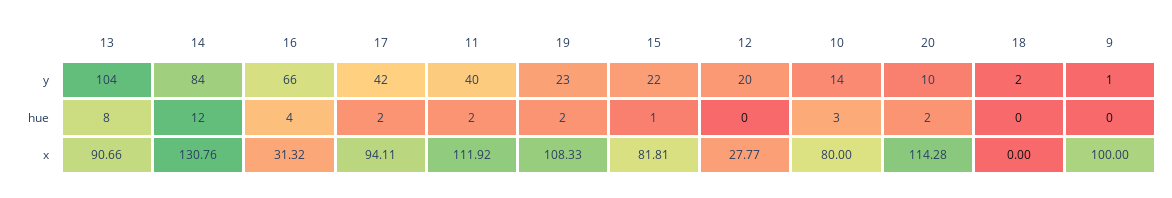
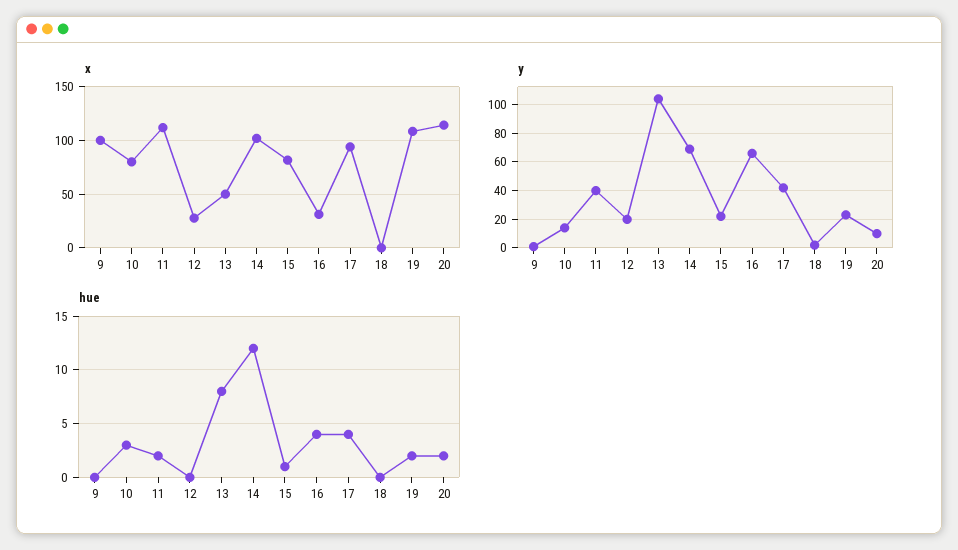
  {
    "y": {
      "13": 104,
-     "14": 84,
+     "14": 70,
      "16": 66,
      "17": 42,
      "11": 40,
      "19": 23,
      "15": 22,
      "12": 20,
      "10": 14,
      "20": 10,
      "18": 2,
      "9": 1
    },
    "hue": {
      "13": 8,
      "14": 12,
      "16": 4,
-     "17": 2,
+     "17": 4,
      "11": 2,
      "19": 2,
      "15": 1,
      "12": 0,
      "10": 3,
      "20": 2,
      "18": 0,
      "9": 0
    },
    "x": {
-     "13": 90.66,
+     "13": 50,
-     "14": 130.76,
+     "14": 100,
      "16": 31.32,
      "17": 94.11,
      "11": 111.92,
      "19": 108.33,
      "15": 81.81,
      "12": 27.77,
      "10": 80,
      "20": 114.28,
      "18": 0,
      "9": 100
    }
  }

